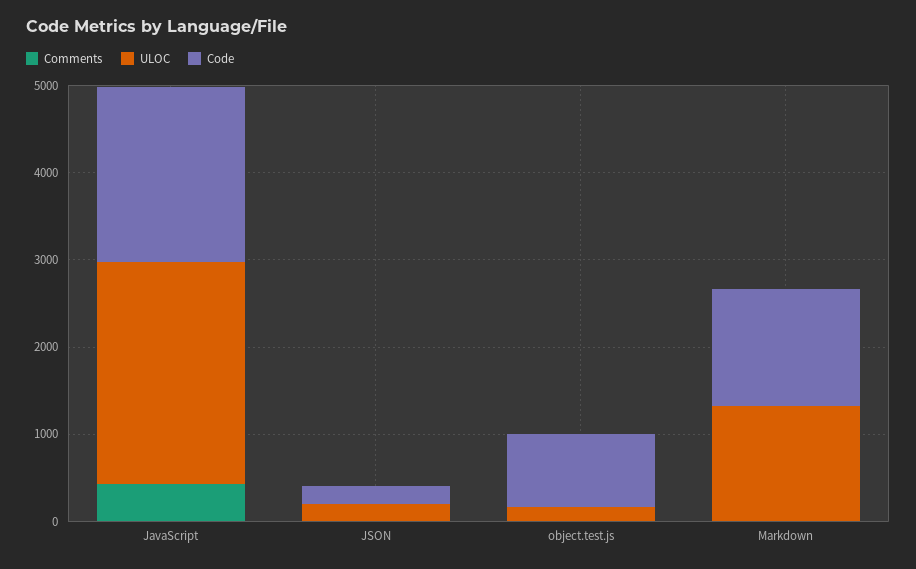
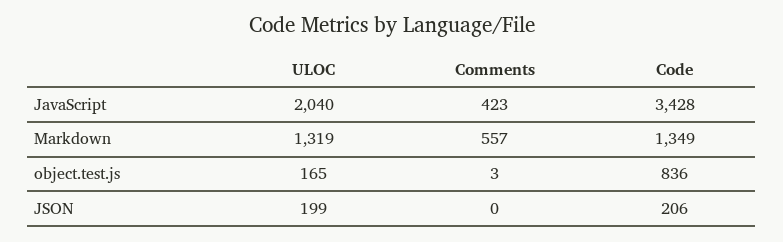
  {
    "Comments": {
      "JavaScript": 423,
      "JSON": 0,
      "object.test.js": 3,
-     "Markdown": 0
+     "Markdown": 557
    },
    "ULOC": {
-     "JavaScript": 2600,
+     "JavaScript": 2040,
      "JSON": 199,
      "object.test.js": 165,
      "Markdown": 1319
    },
    "Code": {
-     "JavaScript": 2000,
+     "JavaScript": 3428,
      "JSON": 206,
      "object.test.js": 836,
      "Markdown": 1349
    }
  }

